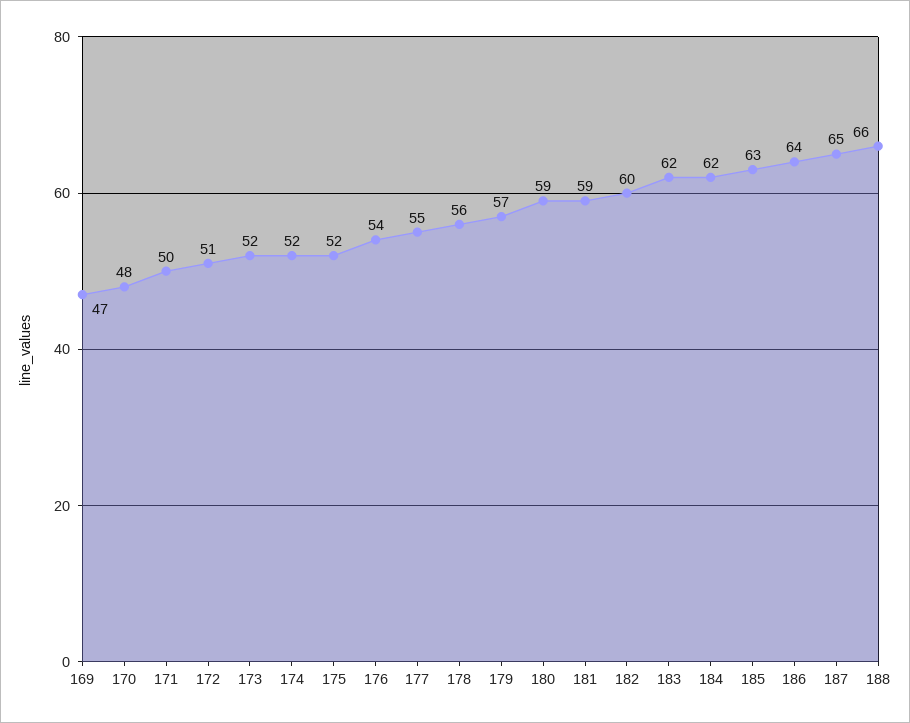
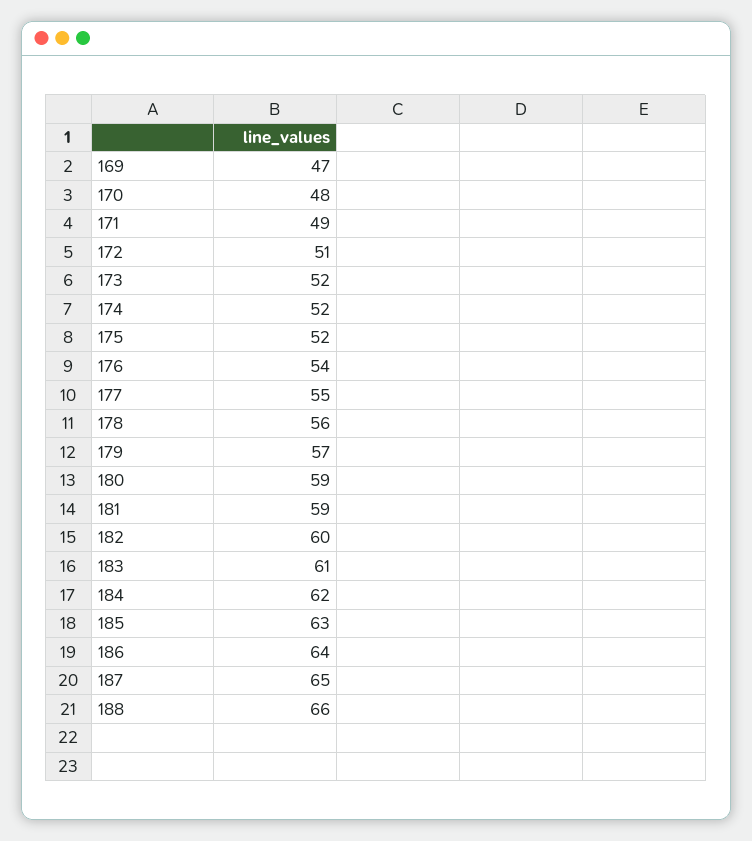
  {
    "169": 47,
    "170": 48,
-   "171": 50,
+   "171": 49,
    "172": 51,
    "173": 52,
    "174": 52,
    "175": 52,
    "176": 54,
    "177": 55,
    "178": 56,
    "179": 57,
    "180": 59,
    "181": 59,
    "182": 60,
-   "183": 62,
+   "183": 61,
    "184": 62,
    "185": 63,
    "186": 64,
    "187": 65,
    "188": 66
  }

